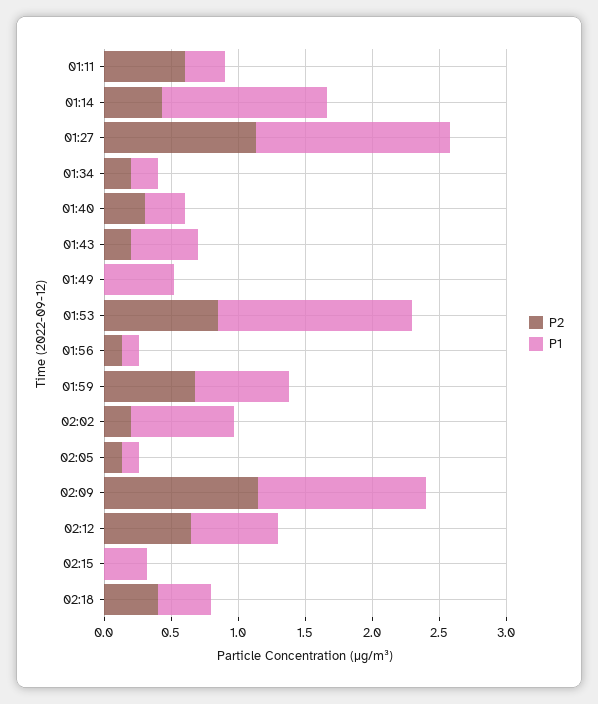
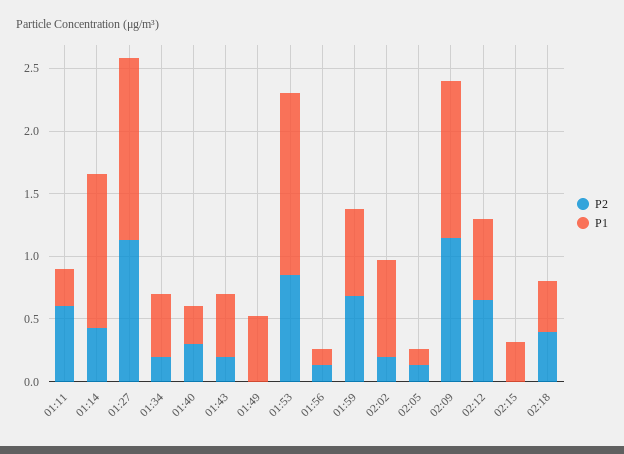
  {
    "P2": {
      "01:11": 0.6,
      "01:14": 0.4,
      "01:27": 1.1,
      "01:34": 0.2,
      "01:40": 0.3,
      "01:43": 0.2,
      "01:49": 0,
      "01:53": 0.9,
      "01:56": 0.1,
      "01:59": 0.7,
      "02:02": 0.2,
      "02:05": 0.1,
      "02:09": 1.2,
      "02:12": 0.7,
      "02:15": 0,
      "02:18": 0.4
    },
    "P1": {
      "01:11": 0.3,
      "01:14": 1.2,
      "01:27": 1.5,
-     "01:34": 0.2,
+     "01:34": 0.5,
      "01:40": 0.3,
      "01:43": 0.5,
      "01:49": 0.5,
      "01:53": 1.5,
      "01:56": 0.1,
      "01:59": 0.7,
      "02:02": 0.8,
      "02:05": 0.1,
      "02:09": 1.3,
      "02:12": 0.7,
      "02:15": 0.3,
      "02:18": 0.4
    }
  }

